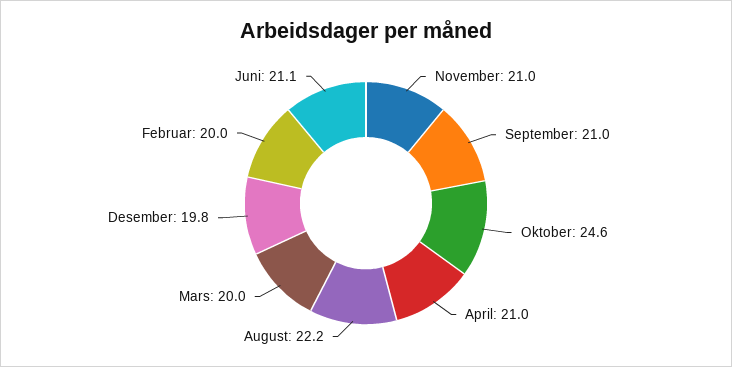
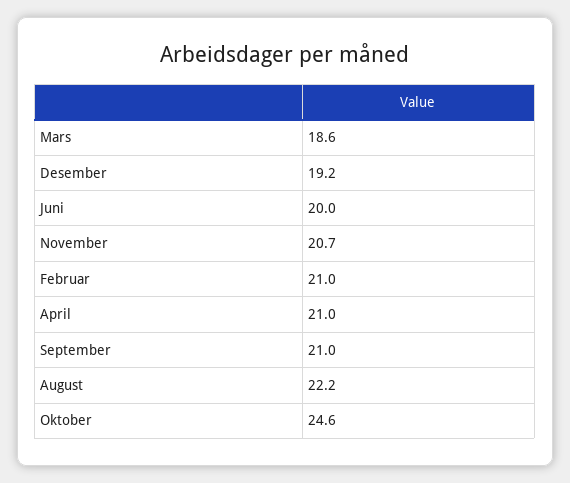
  {
-   "November": 21,
+   "November": 20.7,
    "September": 21,
    "Oktober": 24.6,
    "April": 21,
    "August": 22.2,
-   "Mars": 20,
+   "Mars": 18.6,
-   "Desember": 19.8,
+   "Desember": 19.2,
-   "Februar": 20,
+   "Februar": 21,
-   "Juni": 21.1
+   "Juni": 20
  }

